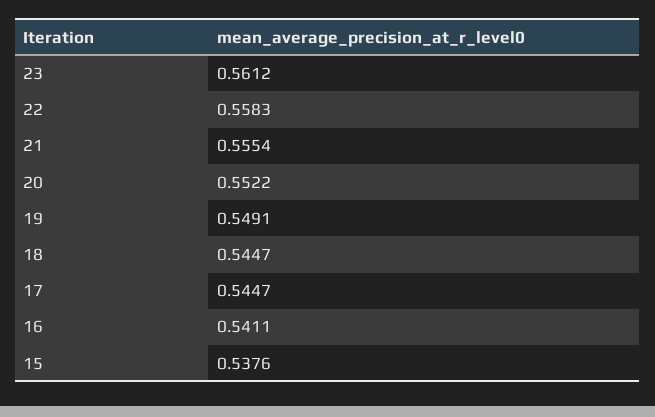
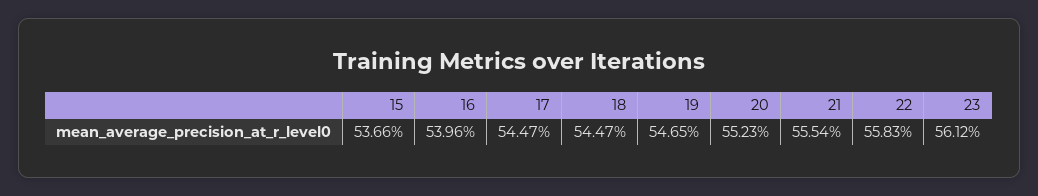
  {
    "23": 0.5612,
    "22": 0.5583,
    "21": 0.5554,
-   "20": 0.5522,
+   "20": 0.5523,
-   "19": 0.5491,
+   "19": 0.5465,
    "18": 0.5447,
    "17": 0.5447,
-   "16": 0.5411,
+   "16": 0.5396,
-   "15": 0.5376
+   "15": 0.5366
  }

